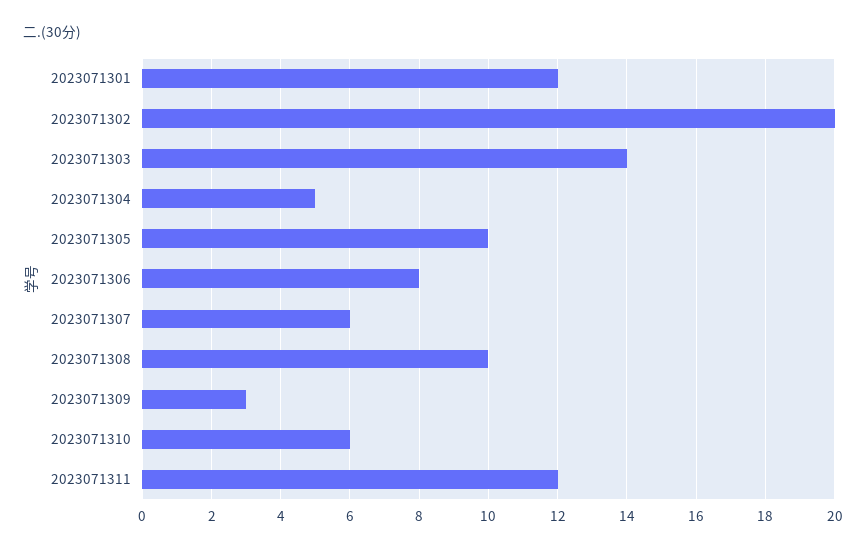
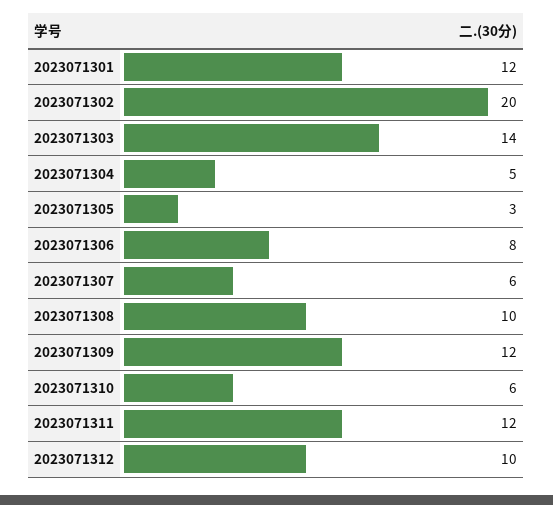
  {
    "2023071301": 12,
    "2023071302": 20,
    "2023071303": 14,
    "2023071304": 5,
-   "2023071305": 10,
+   "2023071305": 3,
    "2023071306": 8,
    "2023071307": 6,
    "2023071308": 10,
-   "2023071309": 3,
+   "2023071309": 12,
    "2023071310": 6,
-   "2023071311": 12
+   "2023071311": 12,
+   "2023071312": 10
  }

